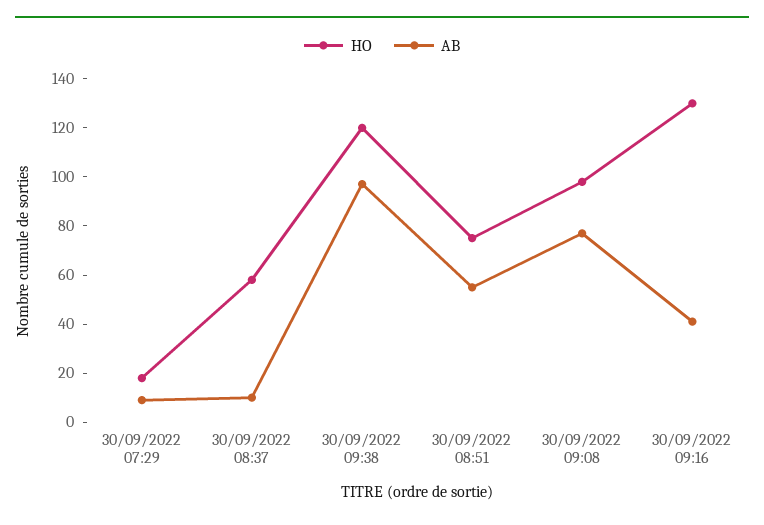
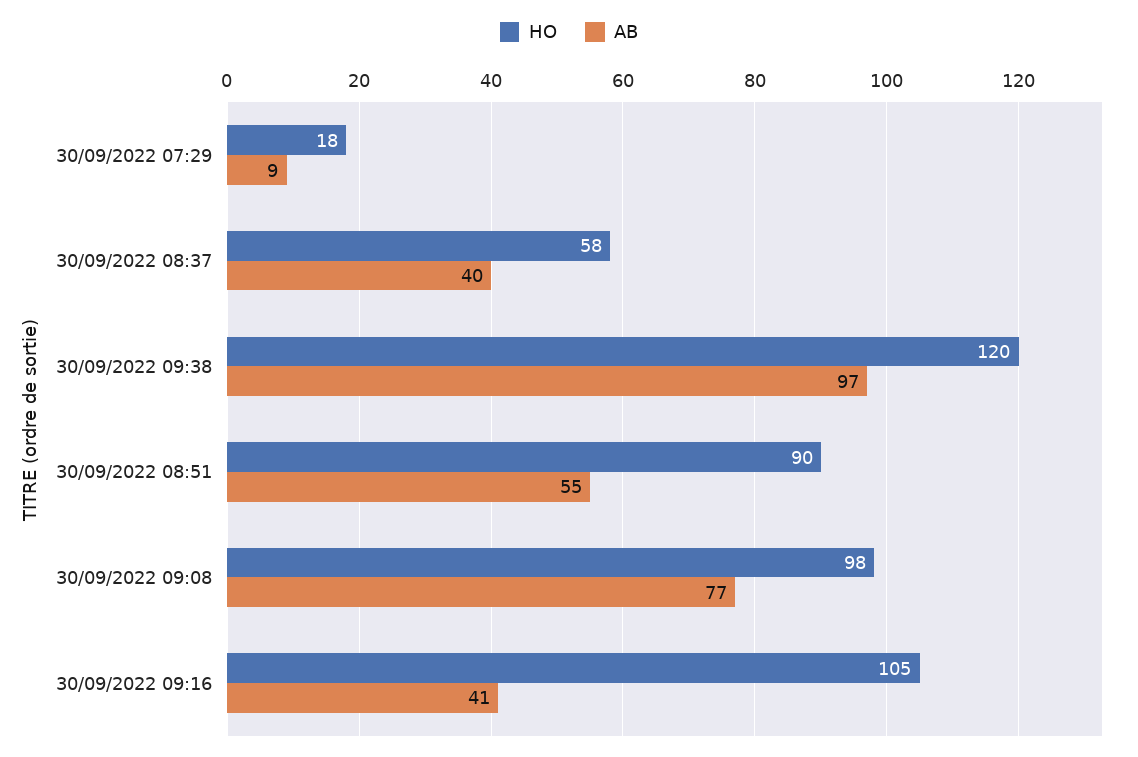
  {
    "HO": {
      "30/09/2022 07:29": 18,
      "30/09/2022 08:37": 58,
      "30/09/2022 09:38": 120,
-     "30/09/2022 08:51": 75,
+     "30/09/2022 08:51": 90,
      "30/09/2022 09:08": 98,
-     "30/09/2022 09:16": 130
+     "30/09/2022 09:16": 105
    },
    "AB": {
      "30/09/2022 07:29": 9,
-     "30/09/2022 08:37": 10,
+     "30/09/2022 08:37": 40,
      "30/09/2022 09:38": 97,
      "30/09/2022 08:51": 55,
      "30/09/2022 09:08": 77,
      "30/09/2022 09:16": 41
    }
  }

